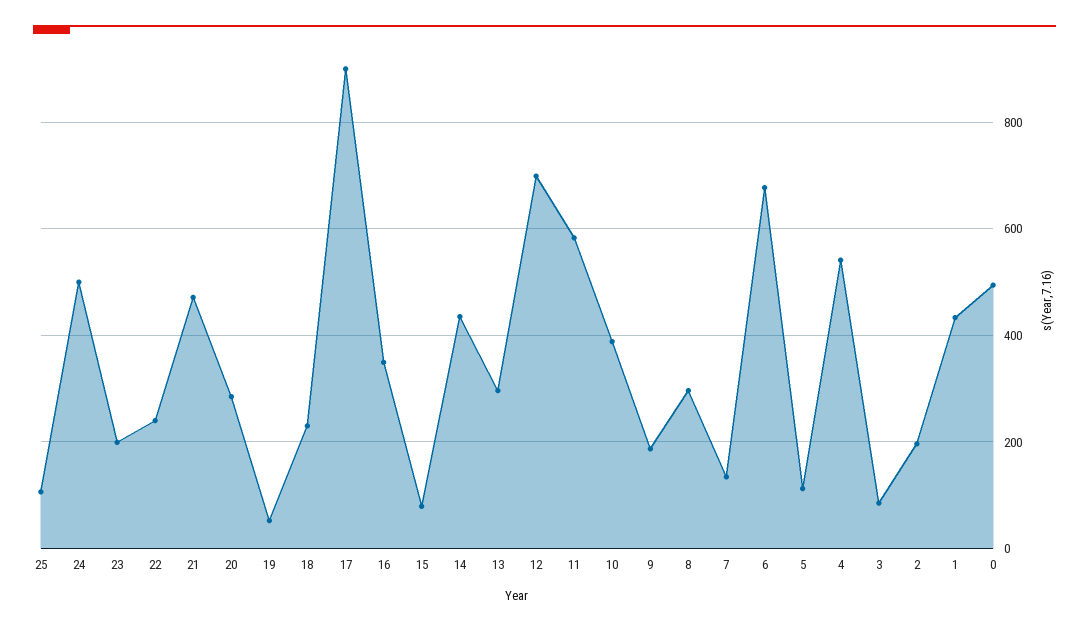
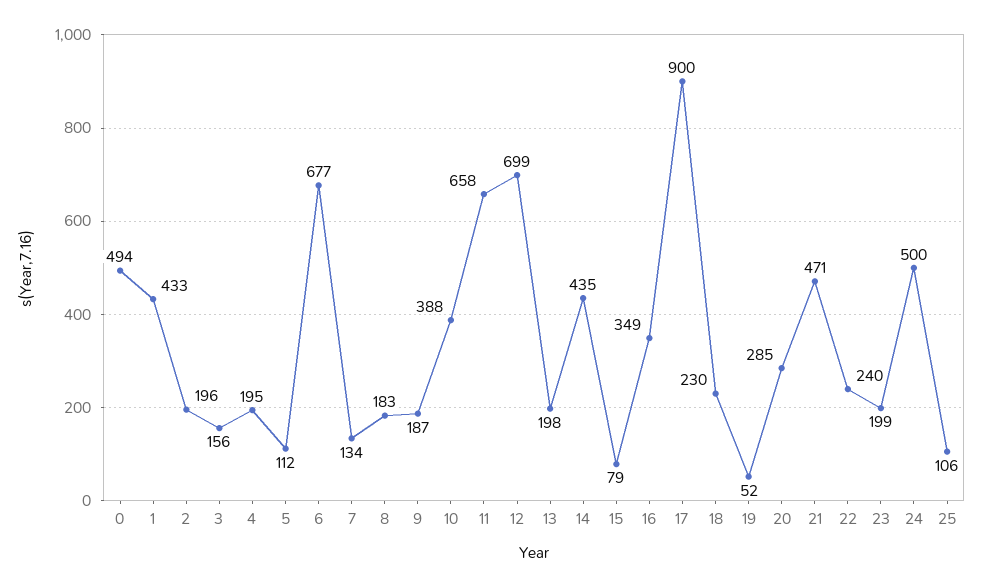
  {
    "25": 106,
    "24": 500,
    "23": 199,
    "22": 240,
    "21": 471,
    "20": 285,
    "19": 52,
    "18": 230,
    "17": 900,
    "16": 349,
    "15": 79,
    "14": 435,
-   "13": 300,
+   "13": 198,
    "12": 699,
-   "11": 580,
+   "11": 658,
    "10": 388,
    "9": 187,
-   "8": 300,
+   "8": 183,
    "7": 134,
    "6": 677,
    "5": 112,
-   "4": 540,
+   "4": 195,
-   "3": 80,
+   "3": 156,
    "2": 196,
    "1": 433,
    "0": 494
  }

